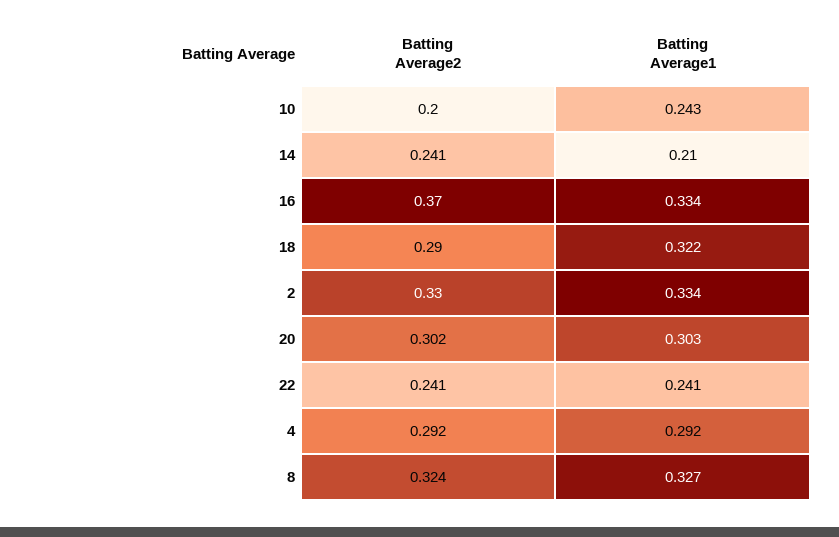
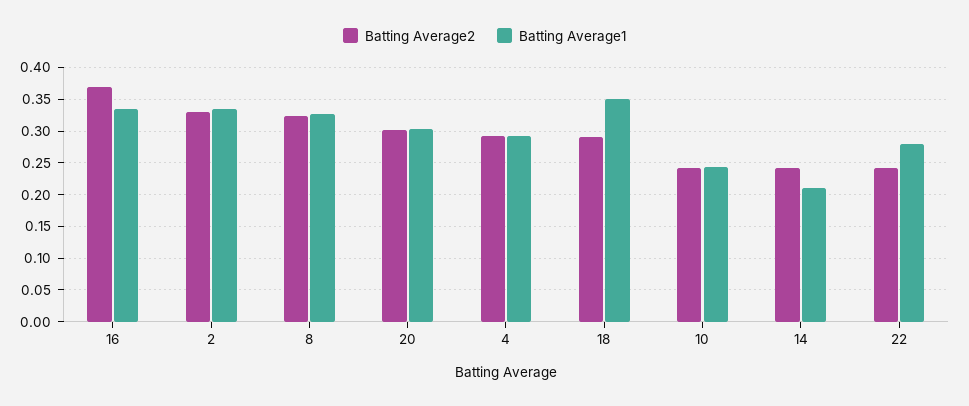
  {
    "Batting Average2": {
-     "10": 0.2,
+     "10": 0.24,
      "14": 0.241,
      "16": 0.37,
      "18": 0.29,
      "2": 0.33,
      "20": 0.302,
      "22": 0.241,
      "4": 0.292,
      "8": 0.324
    },
    "Batting Average1": {
      "10": 0.243,
      "14": 0.21,
      "16": 0.334,
-     "18": 0.322,
+     "18": 0.35,
      "2": 0.334,
      "20": 0.303,
-     "22": 0.241,
+     "22": 0.28,
      "4": 0.292,
      "8": 0.327
    }
  }

